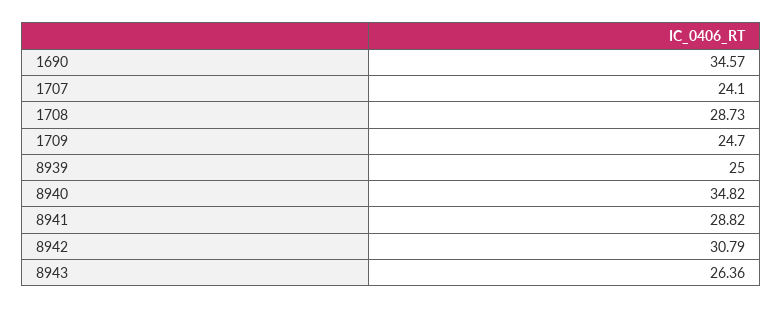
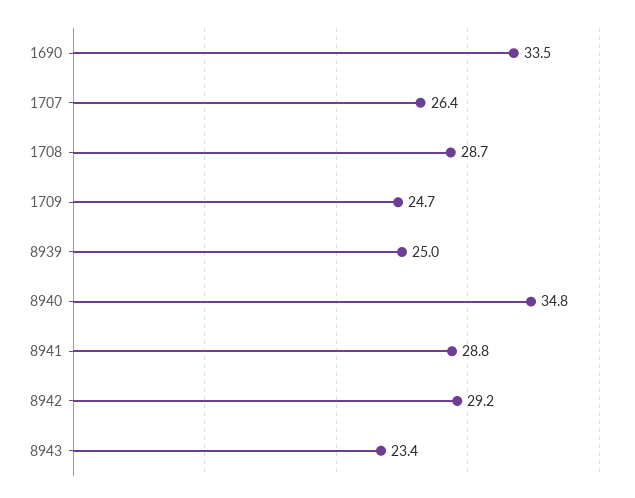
  {
-   "1690": 34.57,
+   "1690": 33.5,
-   "1707": 24.1,
+   "1707": 26.4,
    "1708": 28.73,
    "1709": 24.7,
    "8939": 25,
    "8940": 34.82,
    "8941": 28.82,
-   "8942": 30.79,
+   "8942": 29.2,
-   "8943": 26.36
+   "8943": 23.4
  }

